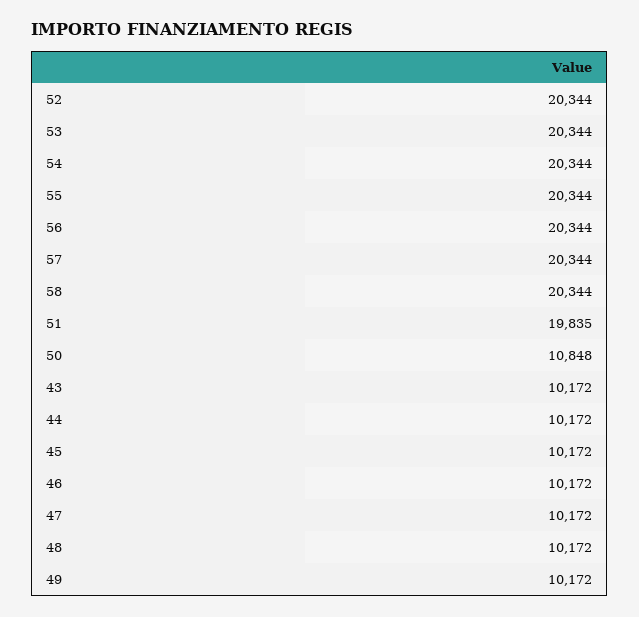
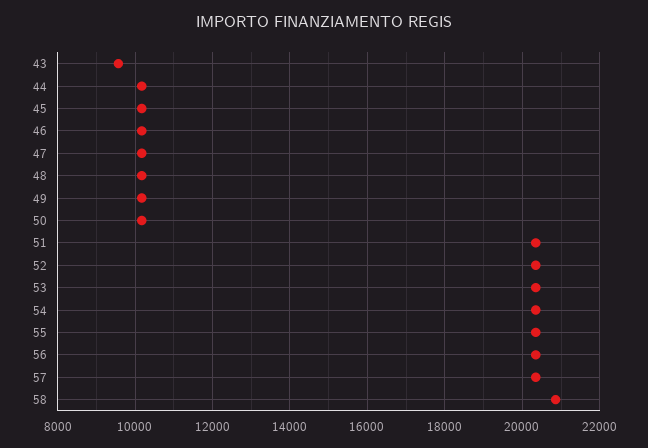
  {
    "52": 20344,
    "53": 20344,
    "54": 20344,
    "55": 20344,
    "56": 20344,
    "57": 20344,
-   "58": 20344,
+   "58": 20800,
-   "51": 19835,
+   "51": 20400,
-   "50": 10848,
+   "50": 10200,
-   "43": 10172,
+   "43": 9600,
    "44": 10172,
    "45": 10172,
    "46": 10172,
    "47": 10172,
    "48": 10172,
    "49": 10172
  }

